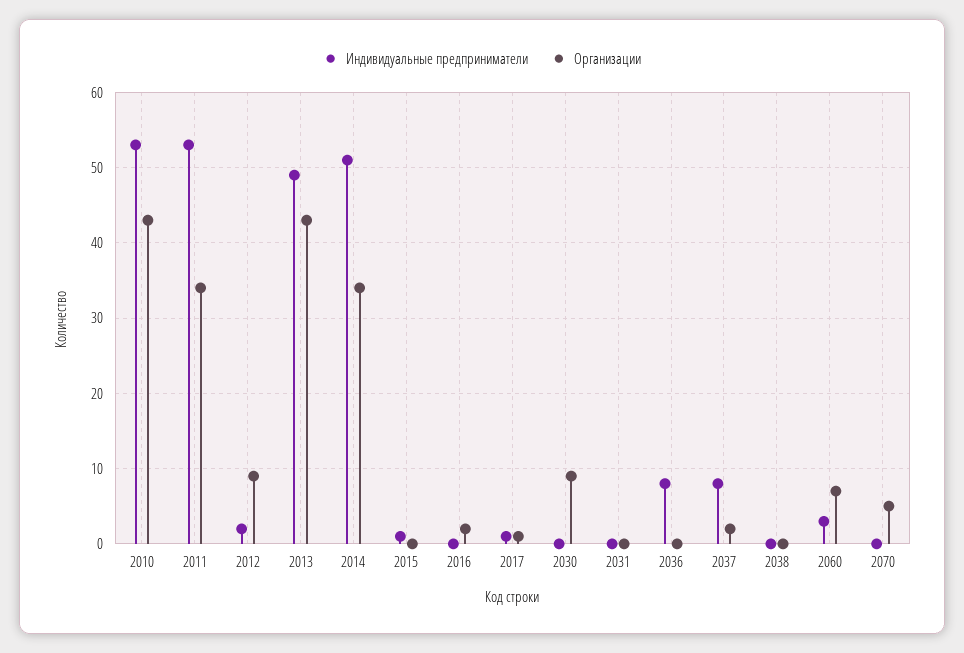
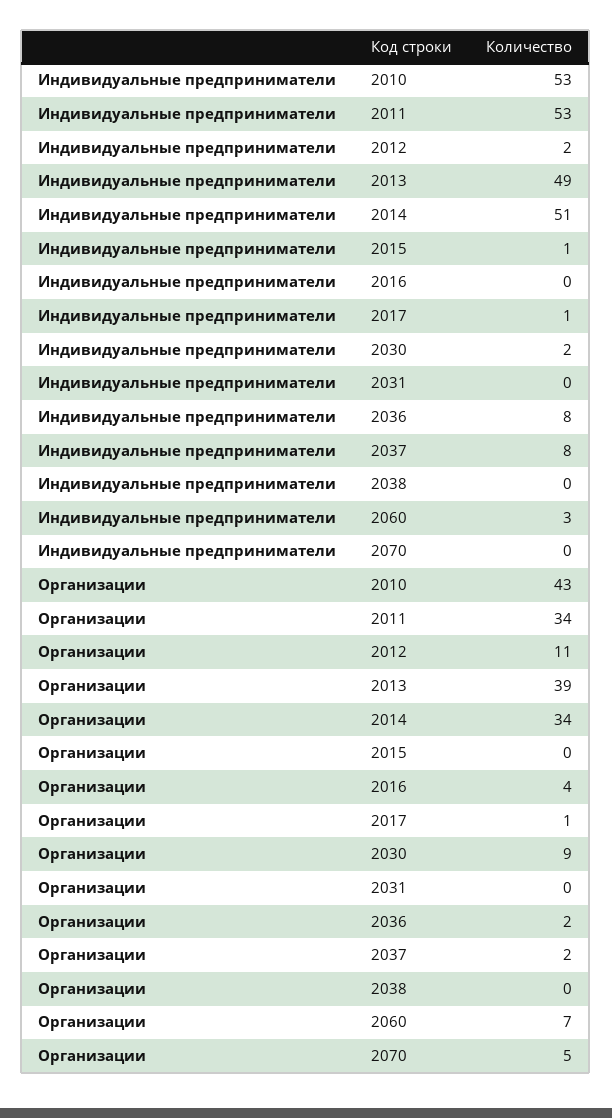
  {
    "Индивидуальные предприниматели": {
      "2010": 53,
      "2011": 53,
      "2012": 2,
      "2013": 49,
      "2014": 51,
      "2015": 1,
      "2016": 0,
      "2017": 1,
-     "2030": 0,
+     "2030": 2,
      "2031": 0,
      "2036": 8,
      "2037": 8,
      "2038": 0,
      "2060": 3,
      "2070": 0
    },
    "Организации": {
      "2010": 43,
      "2011": 34,
-     "2012": 9,
+     "2012": 11,
-     "2013": 43,
+     "2013": 39,
      "2014": 34,
      "2015": 0,
-     "2016": 2,
+     "2016": 4,
      "2017": 1,
      "2030": 9,
      "2031": 0,
-     "2036": 0,
+     "2036": 2,
      "2037": 2,
      "2038": 0,
      "2060": 7,
      "2070": 5
    }
  }

